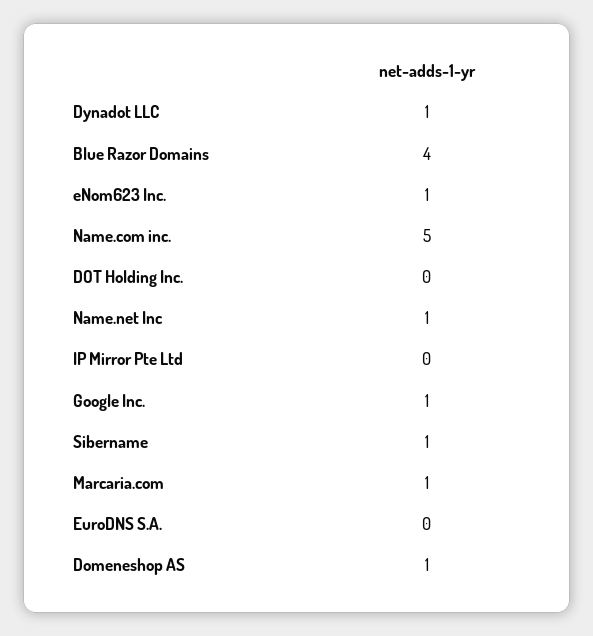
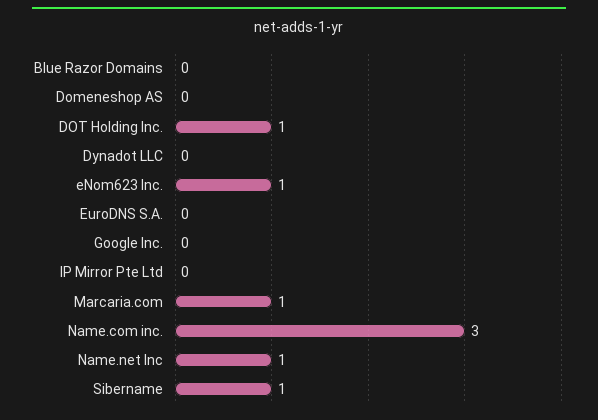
  {
-   "Dynadot LLC": 1,
+   "Dynadot LLC": 0,
-   "Blue Razor Domains": 4,
+   "Blue Razor Domains": 0,
    "eNom623 Inc.": 1,
-   "Name.com inc.": 5,
+   "Name.com inc.": 3,
-   "DOT Holding Inc.": 0,
+   "DOT Holding Inc.": 1,
    "Name.net Inc": 1,
    "IP Mirror Pte Ltd": 0,
-   "Google Inc.": 1,
+   "Google Inc.": 0,
    "Sibername": 1,
    "Marcaria.com": 1,
    "EuroDNS S.A.": 0,
-   "Domeneshop AS": 1
+   "Domeneshop AS": 0
  }

